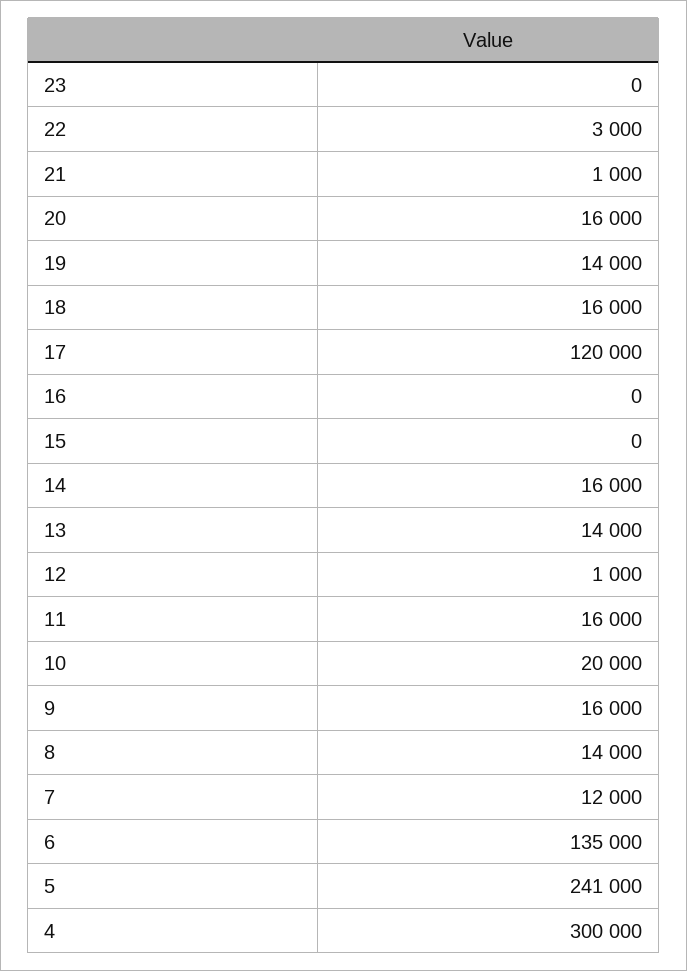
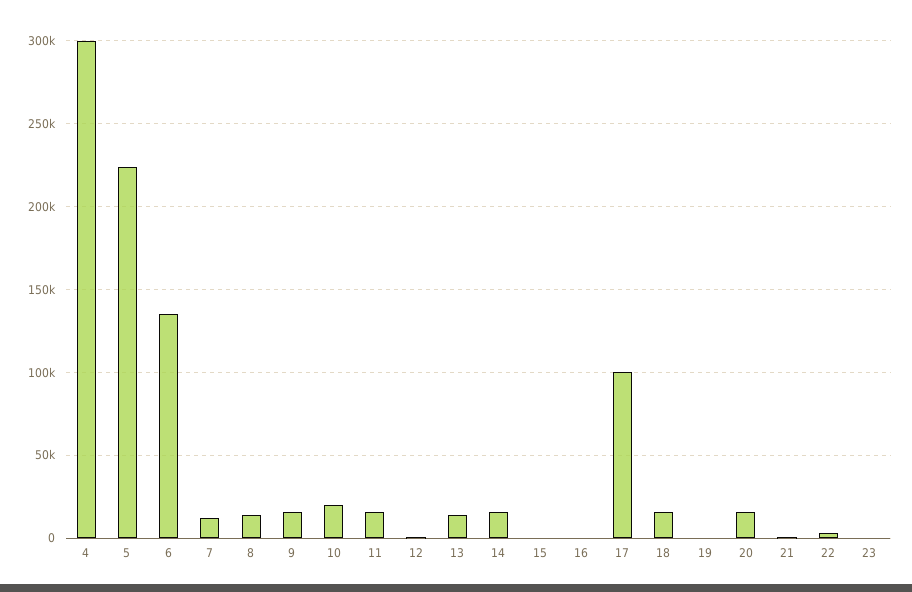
  {
    "23": 0,
    "22": 3000,
    "21": 1000,
    "20": 16000,
-   "19": 14000,
+   "19": 0,
    "18": 16000,
-   "17": 120000,
+   "17": 100000,
    "16": 0,
    "15": 0,
    "14": 16000,
    "13": 14000,
    "12": 1000,
    "11": 16000,
    "10": 20000,
    "9": 16000,
    "8": 14000,
    "7": 12000,
    "6": 135000,
-   "5": 241000,
+   "5": 225000,
    "4": 300000
  }

